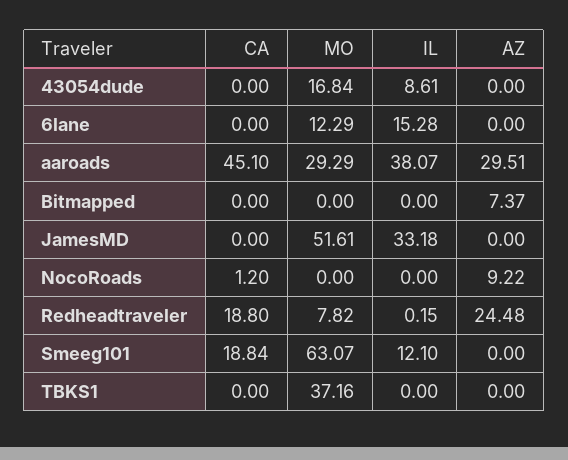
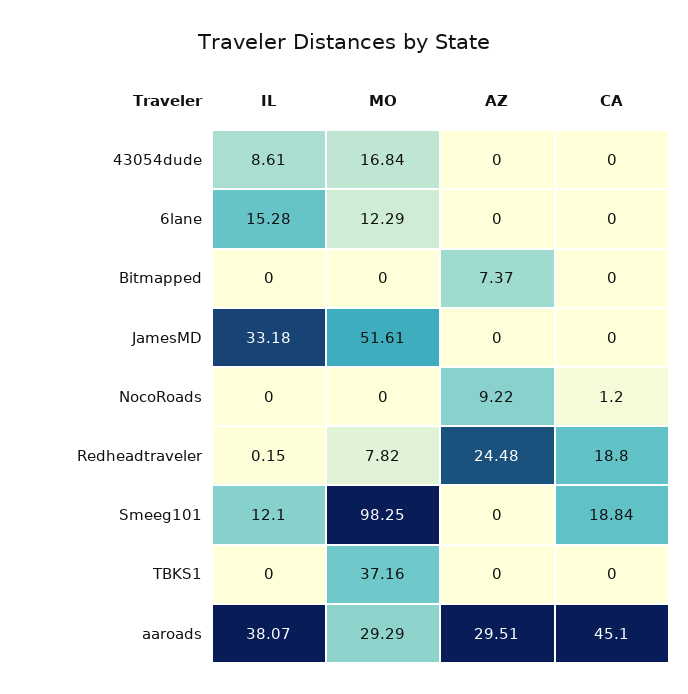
  {
    "CA": {
      "43054dude": 0,
      "6lane": 0,
      "aaroads": 45.1,
      "Bitmapped": 0,
      "JamesMD": 0,
      "NocoRoads": 1.2,
      "Redheadtraveler": 18.8,
      "Smeeg101": 18.84,
      "TBKS1": 0
    },
    "MO": {
      "43054dude": 16.84,
      "6lane": 12.29,
      "aaroads": 29.29,
      "Bitmapped": 0,
      "JamesMD": 51.61,
      "NocoRoads": 0,
      "Redheadtraveler": 7.82,
-     "Smeeg101": 63.07,
+     "Smeeg101": 98.25,
      "TBKS1": 37.16
    },
    "IL": {
      "43054dude": 8.61,
      "6lane": 15.28,
      "aaroads": 38.07,
      "Bitmapped": 0,
      "JamesMD": 33.18,
      "NocoRoads": 0,
      "Redheadtraveler": 0.15,
      "Smeeg101": 12.1,
      "TBKS1": 0
    },
    "AZ": {
      "43054dude": 0,
      "6lane": 0,
      "aaroads": 29.51,
      "Bitmapped": 7.37,
      "JamesMD": 0,
      "NocoRoads": 9.22,
      "Redheadtraveler": 24.48,
      "Smeeg101": 0,
      "TBKS1": 0
    }
  }

